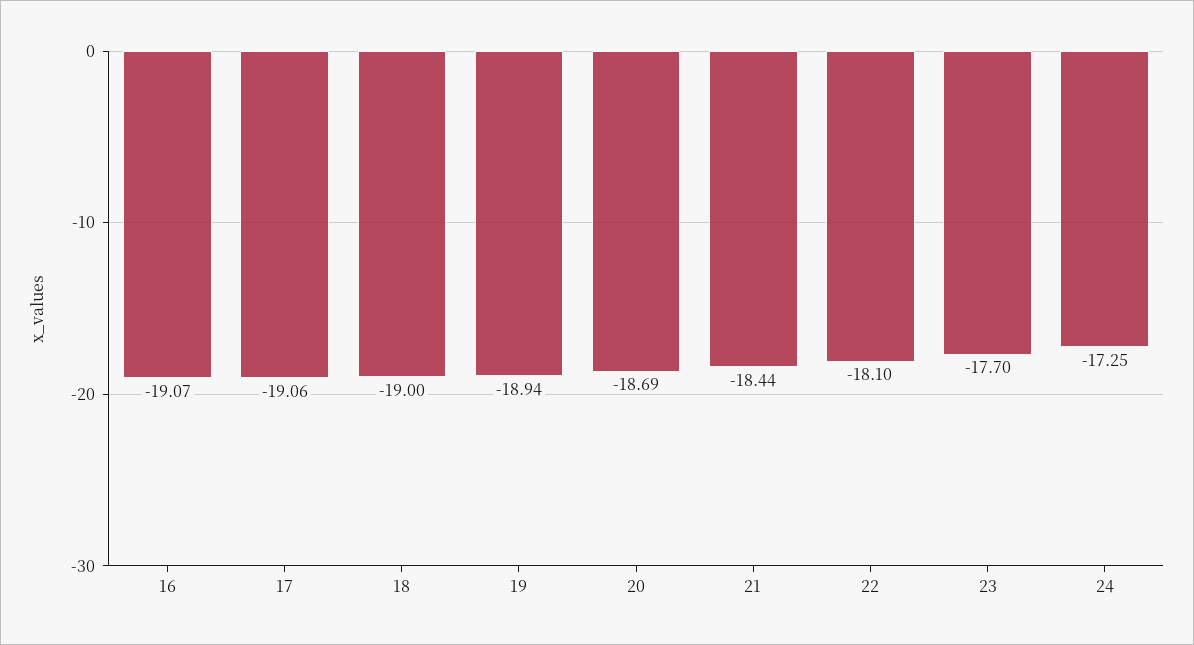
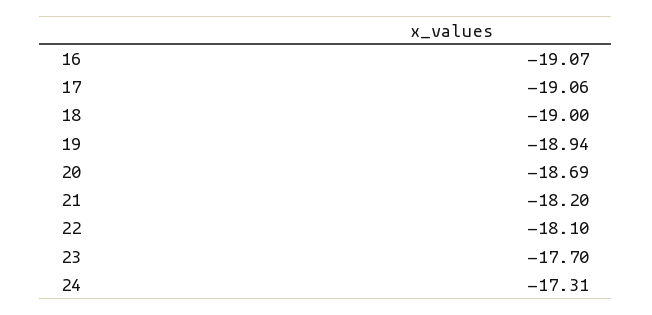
  {
    "16": -19.07,
    "17": -19.06,
    "18": -19,
    "19": -18.94,
    "20": -18.69,
-   "21": -18.44,
+   "21": -18.2,
    "22": -18.1,
    "23": -17.7,
-   "24": -17.25
+   "24": -17.31
  }

